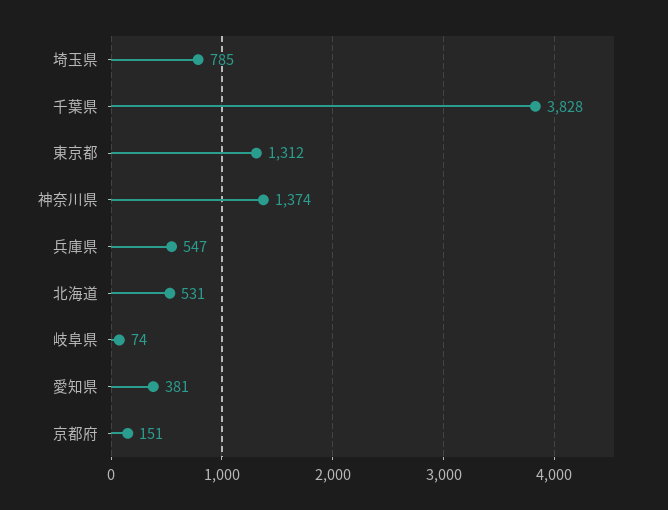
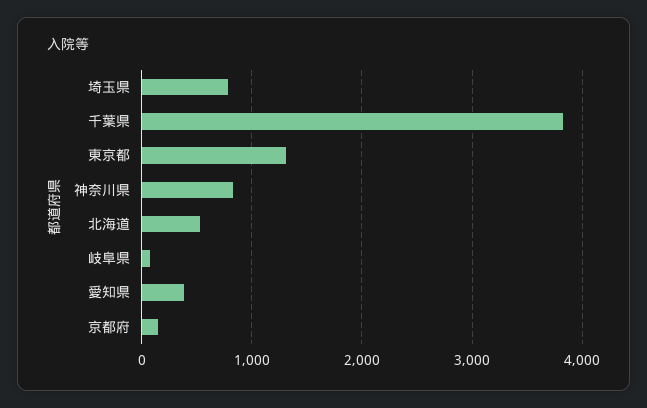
  {
    "埼玉県": 785,
    "千葉県": 3828,
    "東京都": 1312,
-   "神奈川県": 1374,
+   "神奈川県": 800,
-   "兵庫県": 547,
    "北海道": 531,
    "岐阜県": 74,
    "愛知県": 381,
    "京都府": 151
  }

